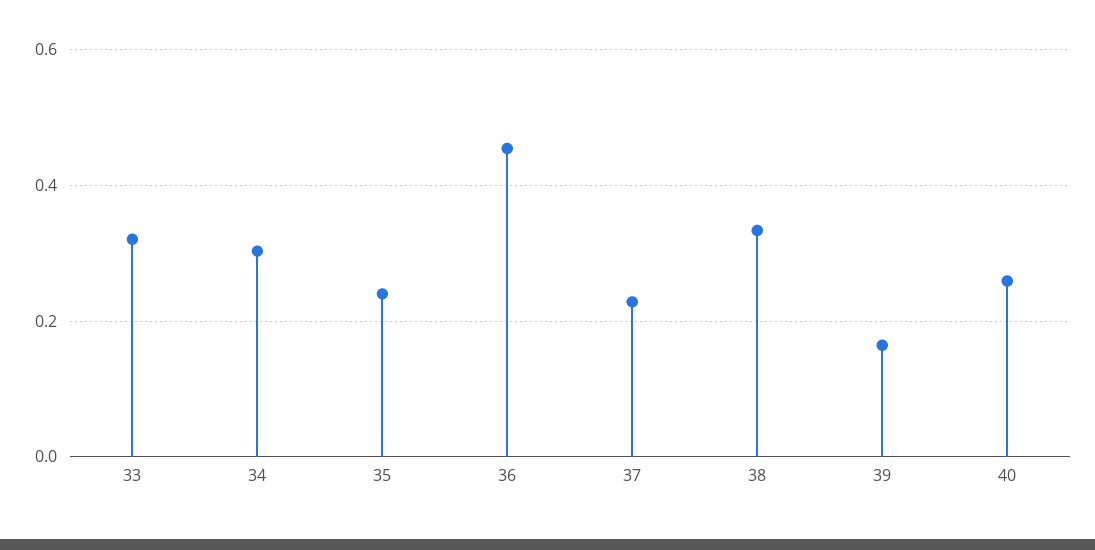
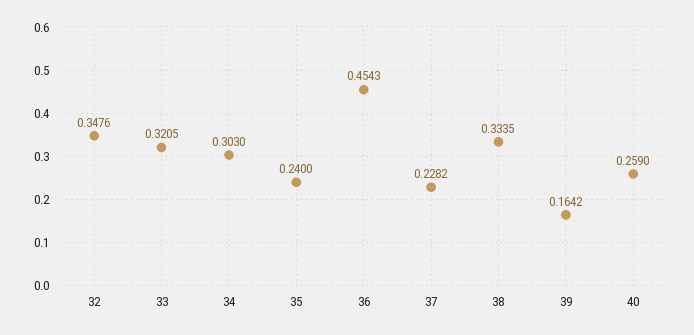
  {
    "33": 0.3205,
    "34": 0.303,
    "35": 0.24,
    "36": 0.4543,
    "37": 0.2282,
    "38": 0.3335,
    "39": 0.1642,
-   "40": 0.259
+   "40": 0.259,
+   "32": 0.3476
  }

